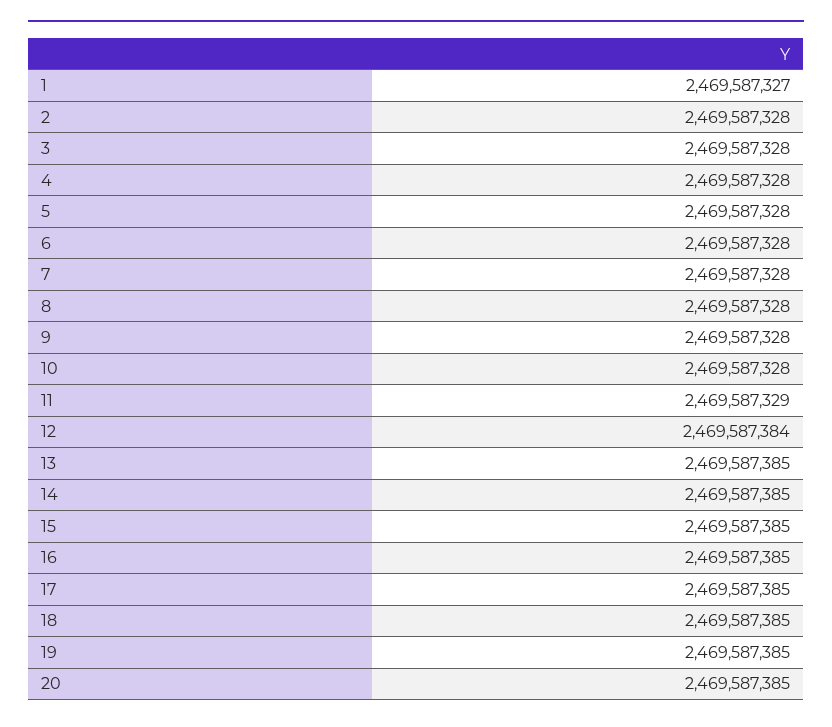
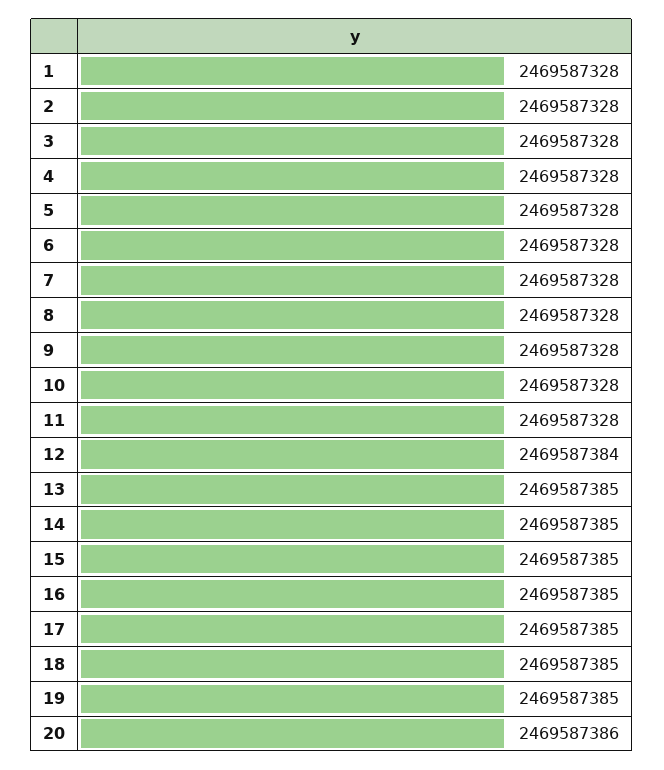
  {
-   "1": 2469587327,
+   "1": 2469587328,
    "2": 2469587328,
    "3": 2469587328,
    "4": 2469587328,
    "5": 2469587328,
    "6": 2469587328,
    "7": 2469587328,
    "8": 2469587328,
    "9": 2469587328,
    "10": 2469587328,
-   "11": 2469587329,
+   "11": 2469587328,
    "12": 2469587384,
    "13": 2469587385,
    "14": 2469587385,
    "15": 2469587385,
    "16": 2469587385,
    "17": 2469587385,
    "18": 2469587385,
    "19": 2469587385,
-   "20": 2469587385
+   "20": 2469587386
  }

